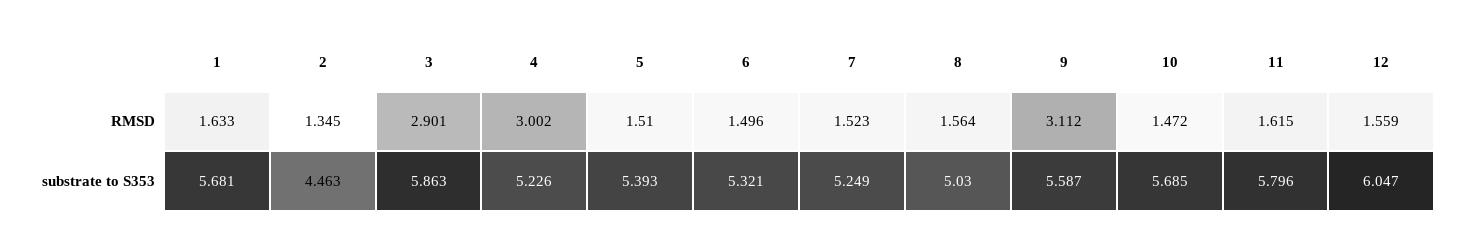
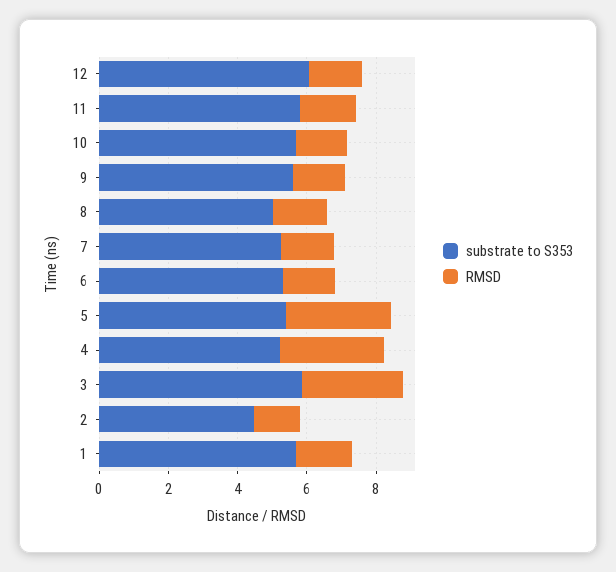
  {
    "RMSD": {
      "1": 1.633,
      "2": 1.345,
      "3": 2.901,
      "4": 3.002,
-     "5": 1.51,
+     "5": 3,
      "6": 1.496,
      "7": 1.523,
      "8": 1.564,
-     "9": 3.112,
+     "9": 1.5,
      "10": 1.472,
      "11": 1.615,
      "12": 1.559
    },
    "substrate to S353": {
      "1": 5.681,
      "2": 4.463,
      "3": 5.863,
      "4": 5.226,
      "5": 5.393,
      "6": 5.321,
      "7": 5.249,
      "8": 5.03,
      "9": 5.587,
      "10": 5.685,
      "11": 5.796,
      "12": 6.047
    }
  }

